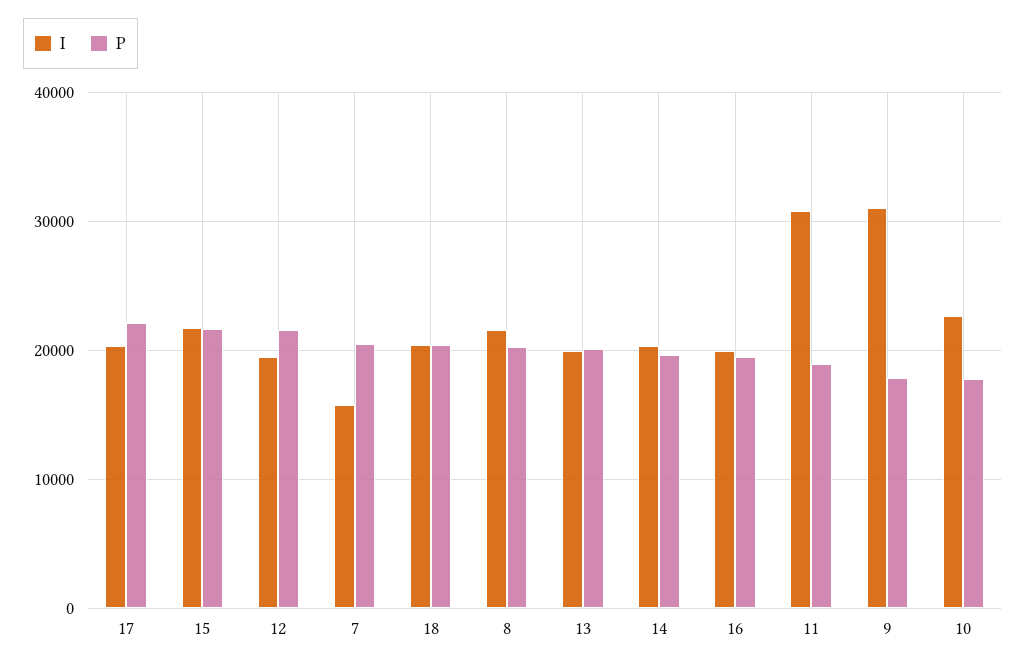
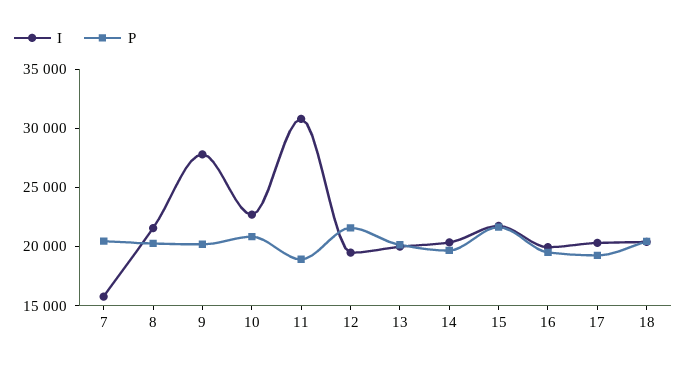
  {
    "I": {
      "17": 20000,
      "15": 22000,
      "12": 19000,
      "7": 16000,
      "18": 20000,
      "8": 22000,
      "13": 20000,
      "14": 20000,
      "16": 20000,
      "11": 31000,
-     "9": 31000,
+     "9": 28000,
      "10": 23000
    },
    "P": {
-     "17": 22000,
+     "17": 19000,
      "15": 22000,
      "12": 22000,
      "7": 20000,
      "18": 20000,
      "8": 20000,
      "13": 20000,
      "14": 20000,
      "16": 20000,
      "11": 19000,
-     "9": 18000,
+     "9": 20000,
-     "10": 18000
+     "10": 21000
    }
  }

